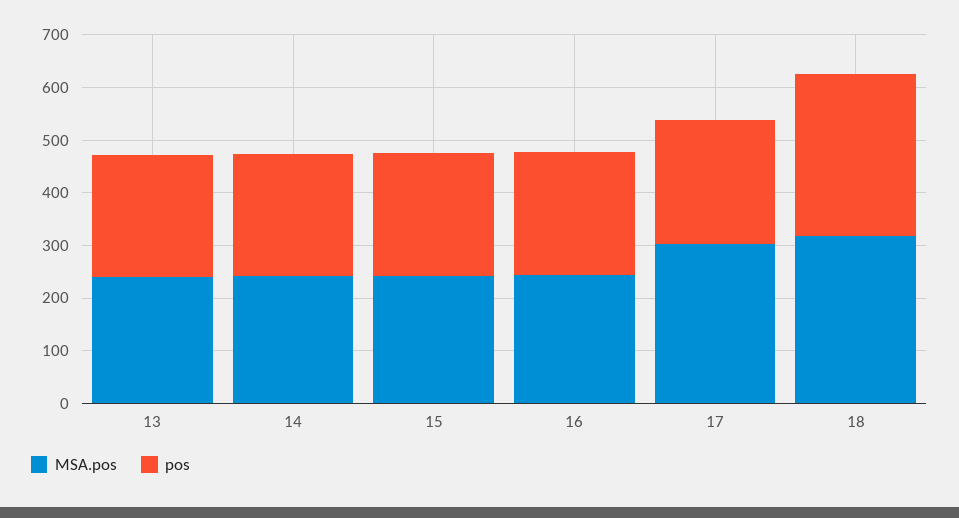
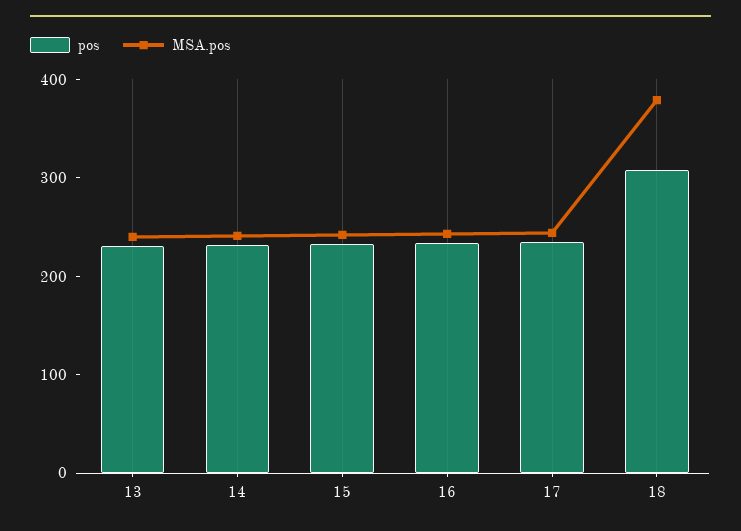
  {
    "MSA.pos": {
      "13": 240,
      "14": 240,
      "15": 240,
      "16": 240,
-     "17": 300,
+     "17": 240,
-     "18": 320
+     "18": 380
    },
    "pos": {
      "13": 240,
      "14": 240,
      "15": 240,
      "16": 240,
      "17": 240,
      "18": 300
    }
  }

